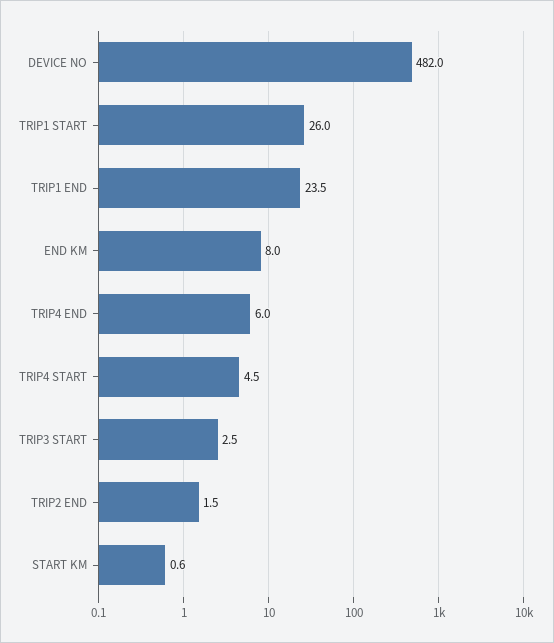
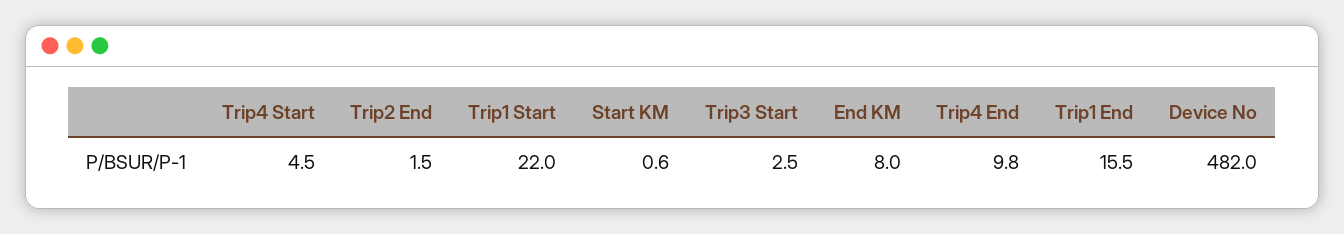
  {
    "DEVICE NO": 482,
-   "TRIP1 START": 26,
+   "TRIP1 START": 22,
-   "TRIP1 END": 23.5,
+   "TRIP1 END": 15.5,
    "END KM": 8,
-   "TRIP4 END": 6,
+   "TRIP4 END": 9.8,
    "TRIP4 START": 4.5,
    "TRIP3 START": 2.5,
    "TRIP2 END": 1.5,
    "START KM": 0.6
  }

